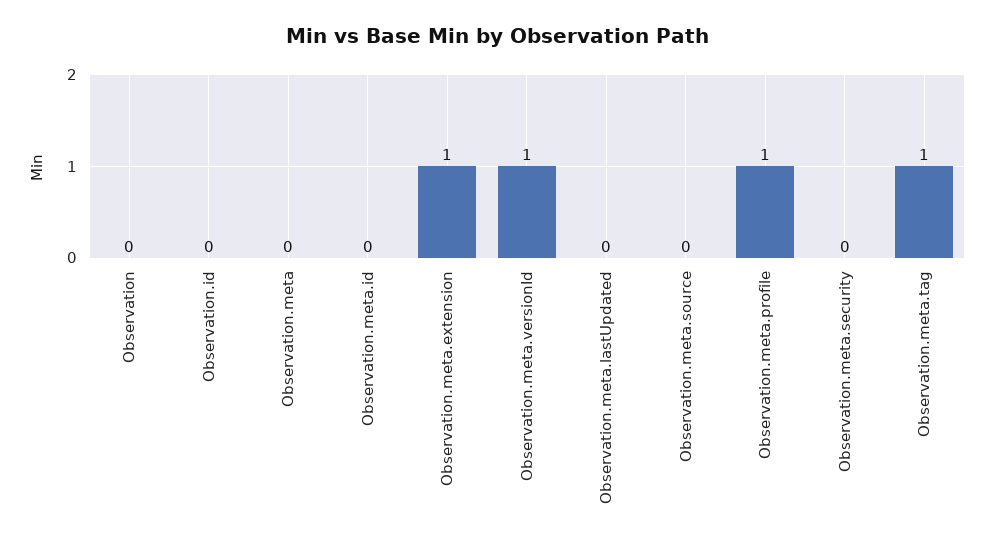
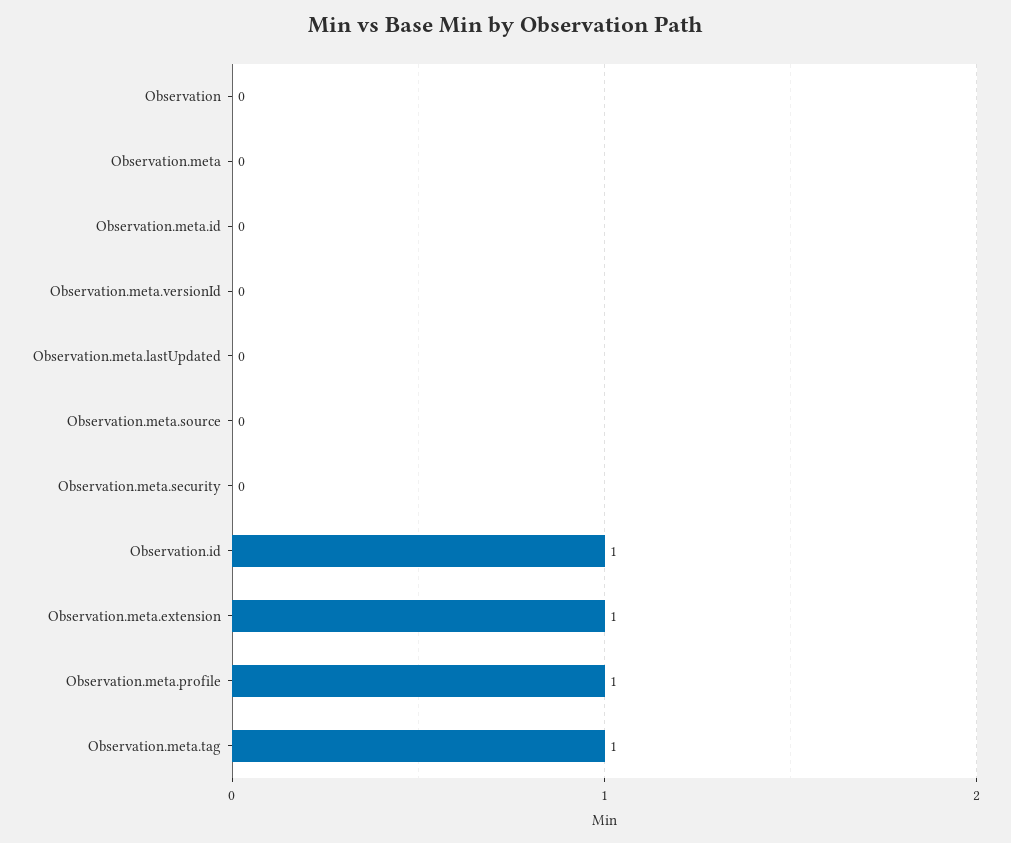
  {
    "Observation": 0,
-   "Observation.id": 0,
+   "Observation.id": 1,
    "Observation.meta": 0,
    "Observation.meta.id": 0,
    "Observation.meta.extension": 1,
-   "Observation.meta.versionId": 1,
+   "Observation.meta.versionId": 0,
    "Observation.meta.lastUpdated": 0,
    "Observation.meta.source": 0,
    "Observation.meta.profile": 1,
    "Observation.meta.security": 0,
    "Observation.meta.tag": 1
  }

